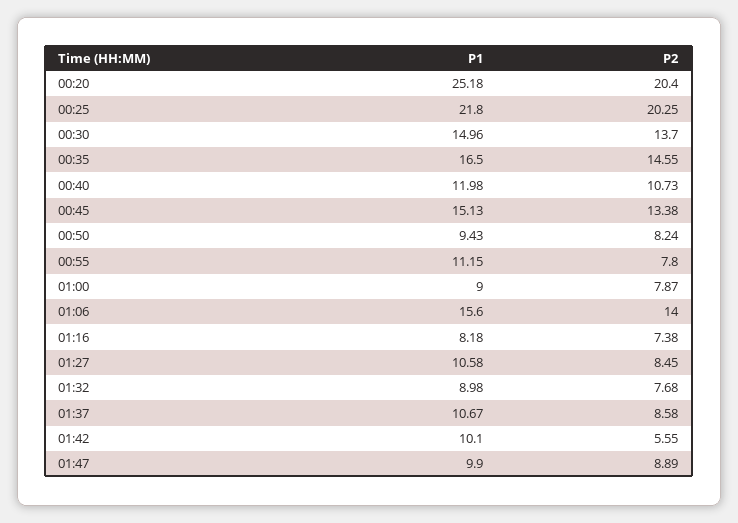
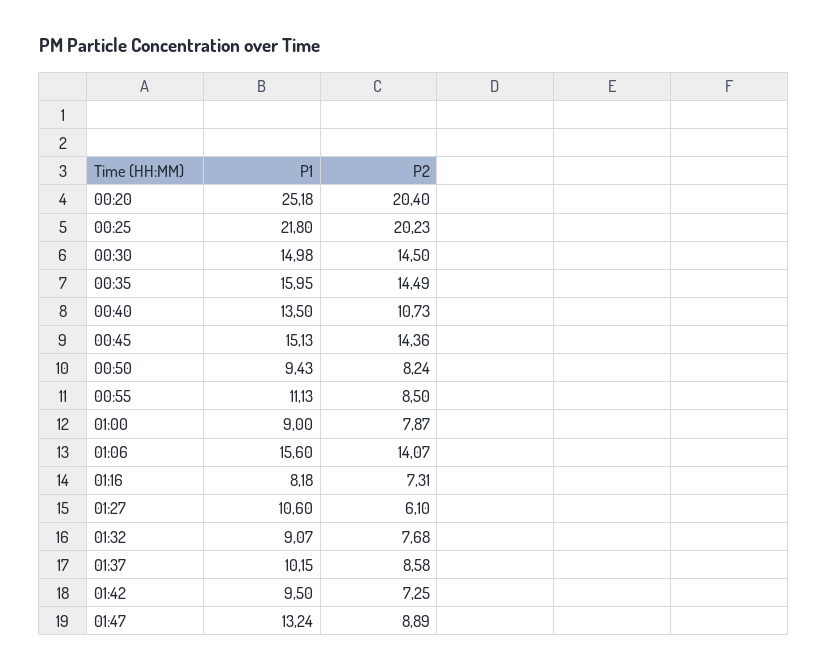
  {
    "P1": {
      "00:20": 25.18,
      "00:25": 21.8,
-     "00:30": 14.96,
+     "00:30": 14.98,
-     "00:35": 16.5,
+     "00:35": 15.95,
-     "00:40": 11.98,
+     "00:40": 13.5,
      "00:45": 15.13,
      "00:50": 9.43,
-     "00:55": 11.15,
+     "00:55": 11.13,
      "01:00": 9,
      "01:06": 15.6,
      "01:16": 8.18,
-     "01:27": 10.58,
+     "01:27": 10.6,
-     "01:32": 8.98,
+     "01:32": 9.07,
-     "01:37": 10.67,
+     "01:37": 10.15,
-     "01:42": 10.1,
+     "01:42": 9.5,
-     "01:47": 9.9
+     "01:47": 13.24
    },
    "P2": {
      "00:20": 20.4,
-     "00:25": 20.25,
+     "00:25": 20.23,
-     "00:30": 13.7,
+     "00:30": 14.5,
-     "00:35": 14.55,
+     "00:35": 14.49,
      "00:40": 10.73,
-     "00:45": 13.38,
+     "00:45": 14.36,
      "00:50": 8.24,
-     "00:55": 7.8,
+     "00:55": 8.5,
      "01:00": 7.87,
-     "01:06": 14,
+     "01:06": 14.07,
-     "01:16": 7.38,
+     "01:16": 7.31,
-     "01:27": 8.45,
+     "01:27": 6.1,
      "01:32": 7.68,
      "01:37": 8.58,
-     "01:42": 5.55,
+     "01:42": 7.25,
      "01:47": 8.89
    }
  }

